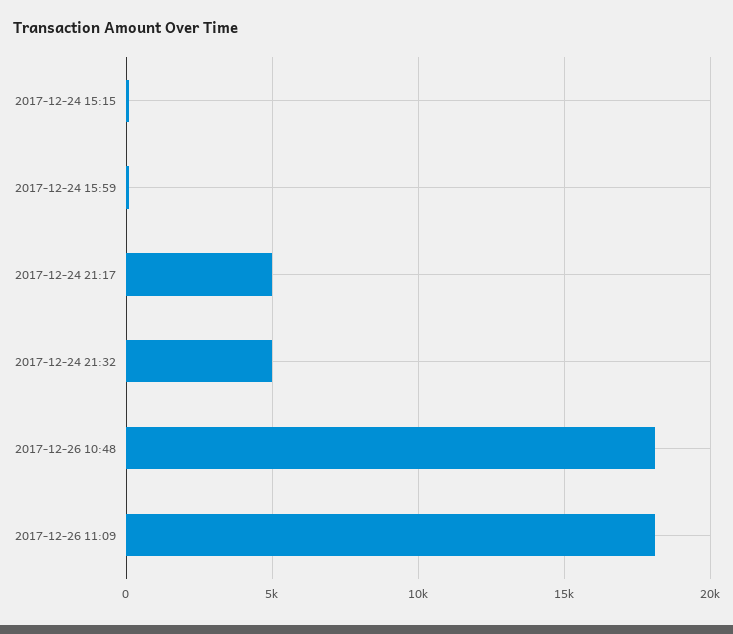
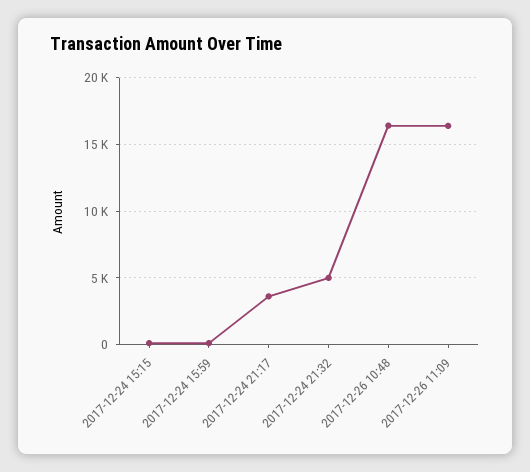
  {
    "2017-12-24 15:15": 0,
    "2017-12-24 15:59": 0,
-   "2017-12-24 21:17": 5000,
+   "2017-12-24 21:17": 3500,
    "2017-12-24 21:32": 5000,
-   "2017-12-26 10:48": 18000,
+   "2017-12-26 10:48": 16500,
-   "2017-12-26 11:09": 18000
+   "2017-12-26 11:09": 16500
  }

